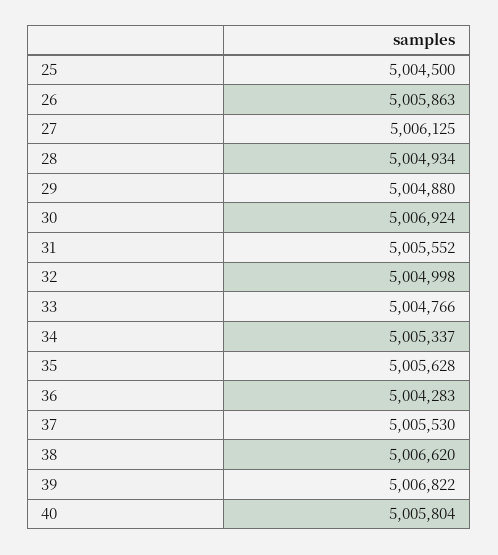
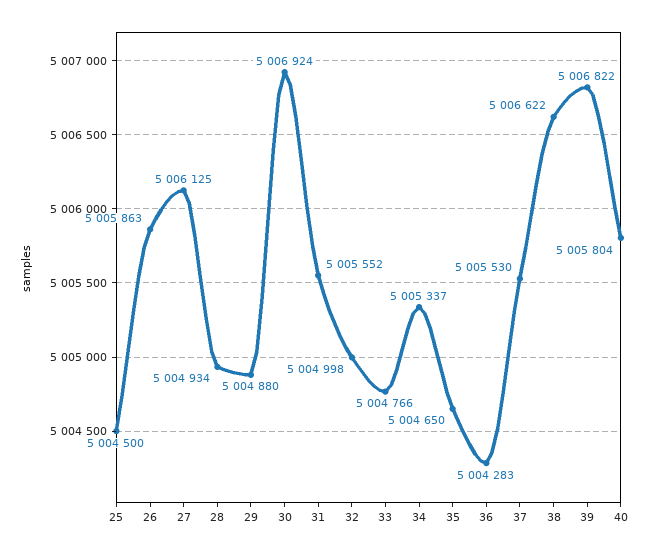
  {
    "25": 5004500,
    "26": 5005863,
    "27": 5006125,
    "28": 5004934,
    "29": 5004880,
    "30": 5006924,
    "31": 5005552,
    "32": 5004998,
    "33": 5004766,
    "34": 5005337,
-   "35": 5005628,
+   "35": 5004650,
    "36": 5004283,
    "37": 5005530,
-   "38": 5006620,
+   "38": 5006622,
    "39": 5006822,
    "40": 5005804
  }

